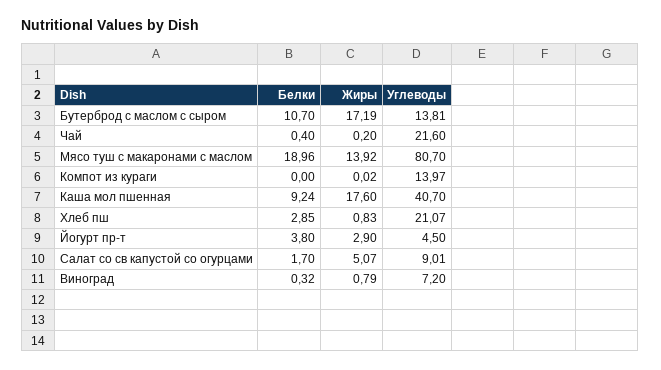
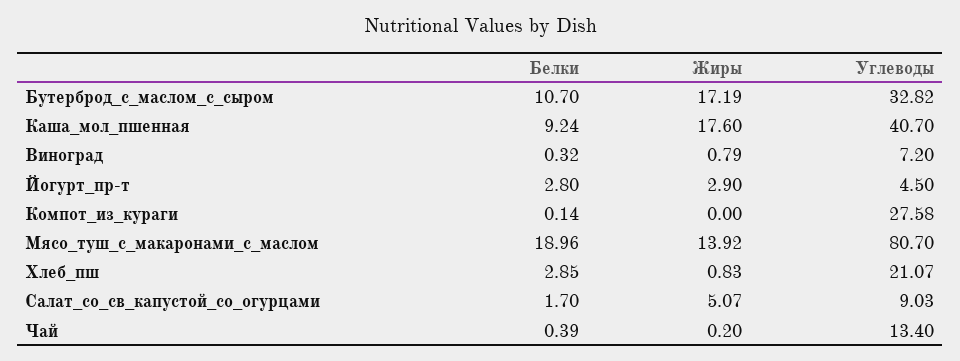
  {
    "Белки": {
      "Бутерброд с маслом с сыром": 10.7,
-     "Чай": 0.4,
+     "Чай": 0.39,
      "Мясо туш с макаронами с маслом": 18.96,
-     "Компот из кураги": 0,
+     "Компот из кураги": 0.14,
      "Каша мол пшенная": 9.24,
      "Хлеб пш": 2.85,
-     "Йогурт пр-т": 3.8,
+     "Йогурт пр-т": 2.8,
      "Салат со св капустой со огурцами": 1.7,
      "Виноград": 0.32
    },
    "Жиры": {
      "Бутерброд с маслом с сыром": 17.19,
      "Чай": 0.2,
      "Мясо туш с макаронами с маслом": 13.92,
-     "Компот из кураги": 0.02,
+     "Компот из кураги": 0,
      "Каша мол пшенная": 17.6,
      "Хлеб пш": 0.83,
      "Йогурт пр-т": 2.9,
      "Салат со св капустой со огурцами": 5.07,
      "Виноград": 0.79
    },
    "Углеводы": {
-     "Бутерброд с маслом с сыром": 13.81,
+     "Бутерброд с маслом с сыром": 32.82,
-     "Чай": 21.6,
+     "Чай": 13.4,
      "Мясо туш с макаронами с маслом": 80.7,
-     "Компот из кураги": 13.97,
+     "Компот из кураги": 27.58,
      "Каша мол пшенная": 40.7,
      "Хлеб пш": 21.07,
      "Йогурт пр-т": 4.5,
-     "Салат со св капустой со огурцами": 9.01,
+     "Салат со св капустой со огурцами": 9.03,
      "Виноград": 7.2
    }
  }

